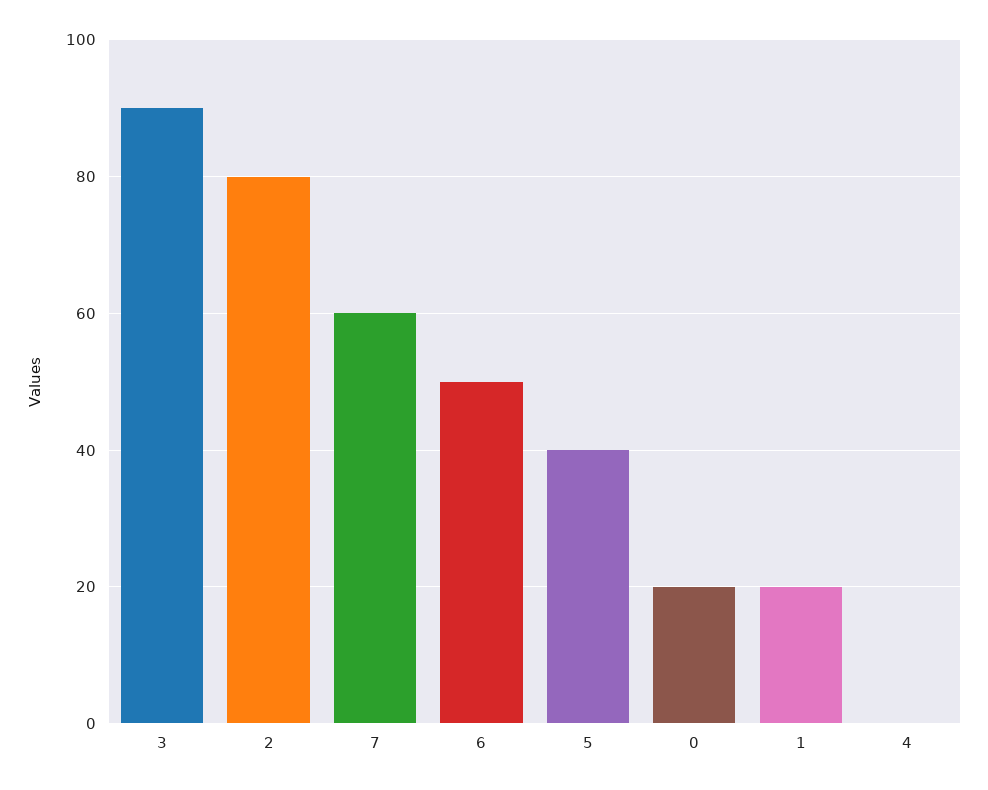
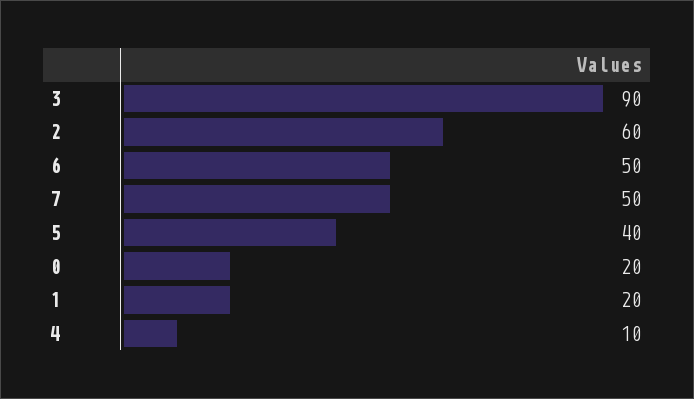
  {
    "3": 90,
-   "2": 80,
+   "2": 60,
-   "7": 60,
+   "7": 50,
    "6": 50,
    "5": 40,
    "0": 20,
    "1": 20,
-   "4": 0
+   "4": 10
  }

